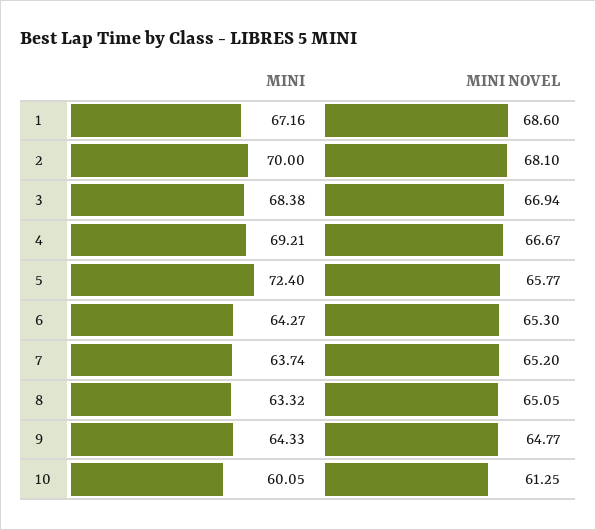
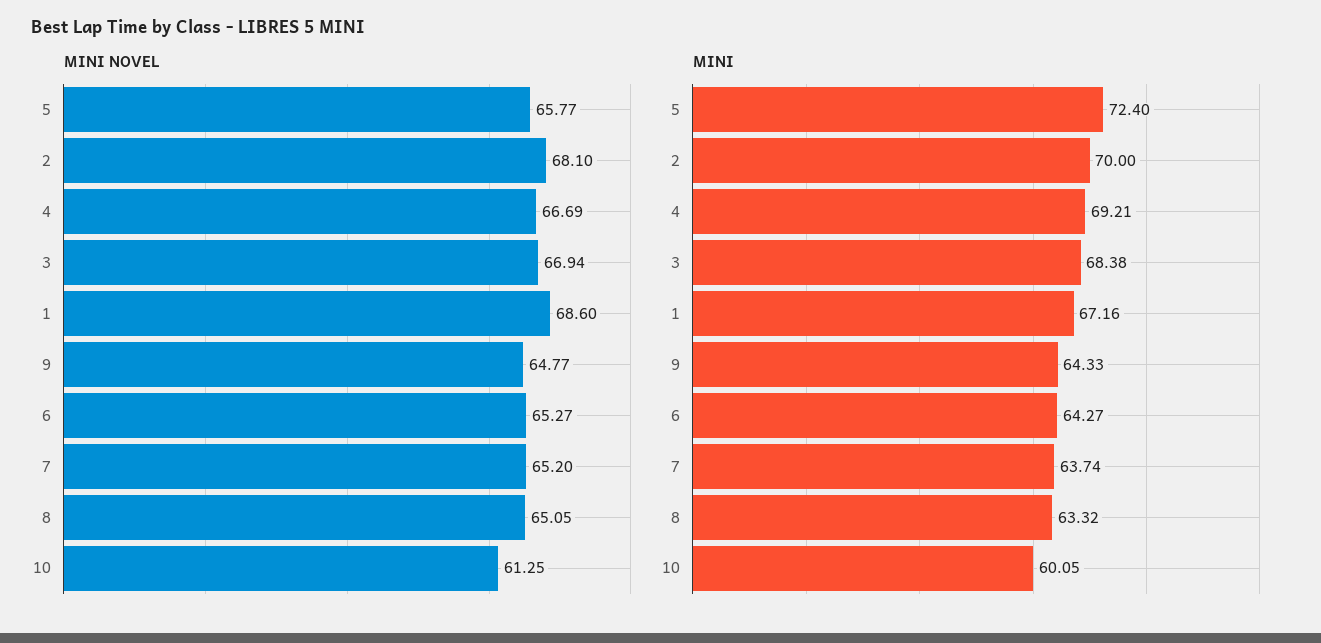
  {
    "MINI": {
      "1": 67.16,
      "2": 70,
      "3": 68.38,
      "4": 69.21,
      "5": 72.4,
      "6": 64.27,
      "7": 63.74,
      "8": 63.32,
      "9": 64.33,
      "10": 60.05
    },
    "MINI NOVEL": {
      "1": 68.6,
      "2": 68.1,
      "3": 66.94,
-     "4": 66.67,
+     "4": 66.69,
      "5": 65.77,
-     "6": 65.3,
+     "6": 65.27,
      "7": 65.2,
      "8": 65.05,
      "9": 64.77,
      "10": 61.25
    }
  }

